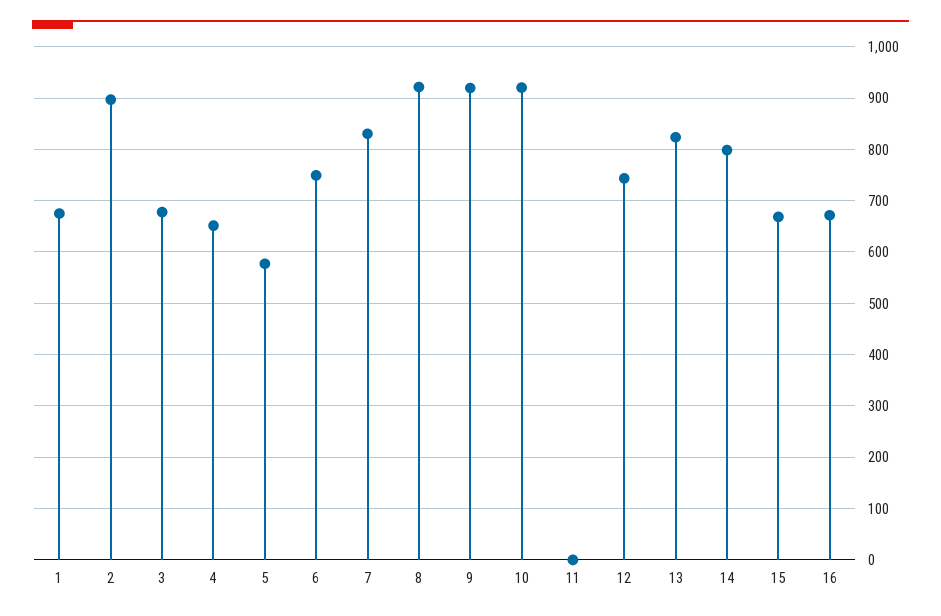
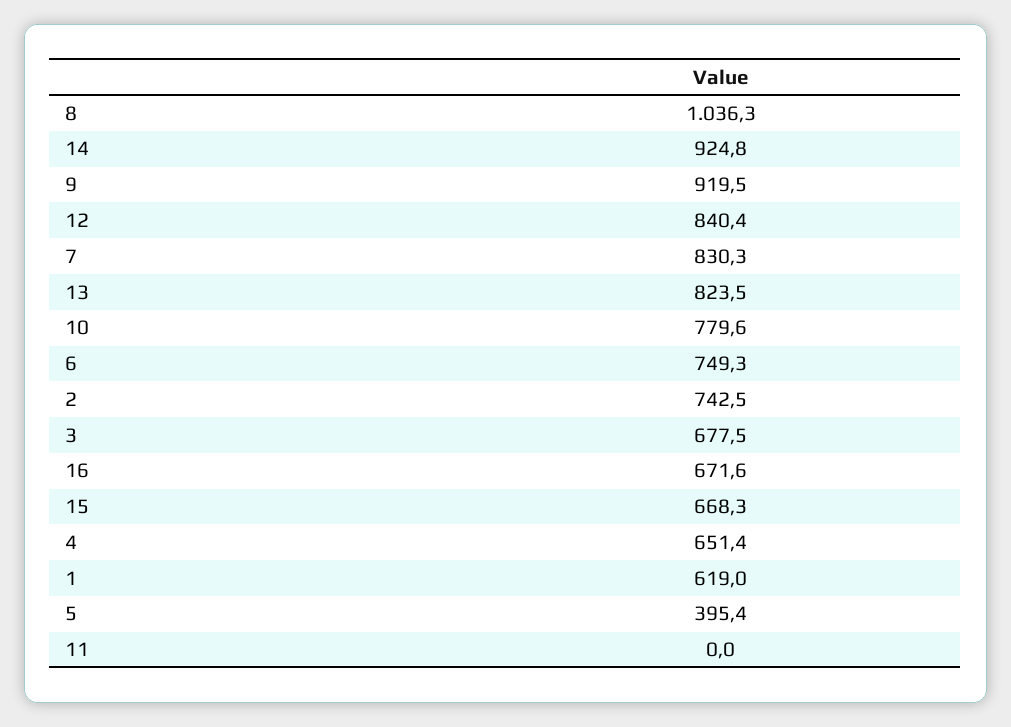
  {
-   "1": 680,
+   "1": 619,
-   "2": 900,
+   "2": 742.5,
    "3": 677.5,
    "4": 651.4,
-   "5": 580,
+   "5": 395.4,
    "6": 749.3,
    "7": 830.3,
-   "8": 920,
+   "8": 1036.3,
    "9": 919.5,
-   "10": 920,
+   "10": 779.6,
    "11": 0,
-   "12": 740,
+   "12": 840.4,
    "13": 823.5,
-   "14": 800,
+   "14": 924.8,
    "15": 668.3,
    "16": 671.6
  }

